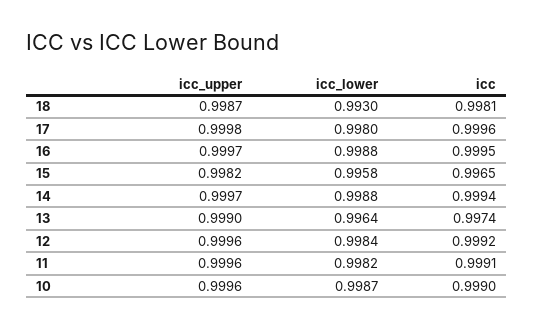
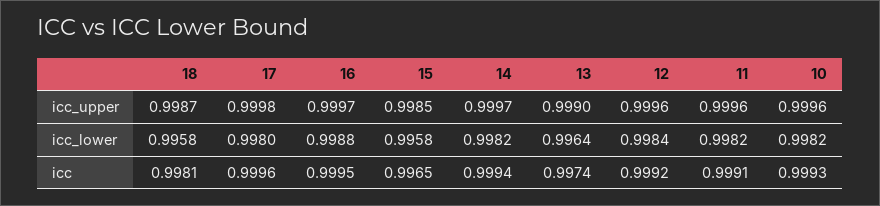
  {
    "icc_upper": {
      "18": 0.9987,
      "17": 0.9998,
      "16": 0.9997,
-     "15": 0.9982,
+     "15": 0.9985,
      "14": 0.9997,
      "13": 0.999,
      "12": 0.9996,
      "11": 0.9996,
      "10": 0.9996
    },
    "icc_lower": {
-     "18": 0.993,
+     "18": 0.9958,
      "17": 0.998,
      "16": 0.9988,
      "15": 0.9958,
-     "14": 0.9988,
+     "14": 0.9982,
      "13": 0.9964,
      "12": 0.9984,
      "11": 0.9982,
-     "10": 0.9987
+     "10": 0.9982
    },
    "icc": {
      "18": 0.9981,
      "17": 0.9996,
      "16": 0.9995,
      "15": 0.9965,
      "14": 0.9994,
      "13": 0.9974,
      "12": 0.9992,
      "11": 0.9991,
-     "10": 0.999
+     "10": 0.9993
    }
  }

